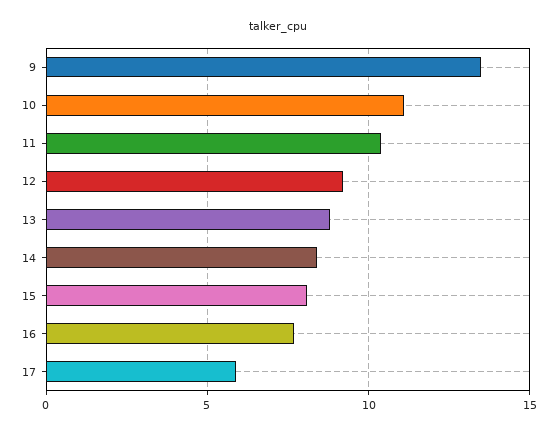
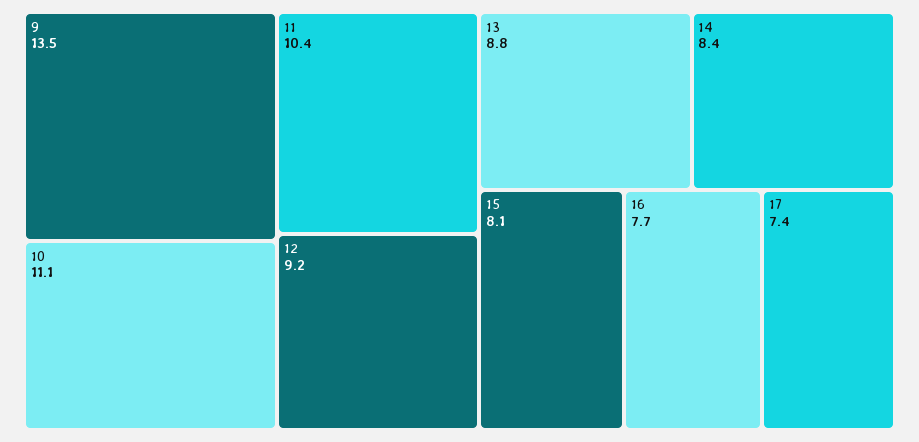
  {
    "9": 13.5,
    "10": 11.1,
    "11": 10.4,
    "12": 9.2,
    "13": 8.8,
    "14": 8.4,
    "15": 8.1,
    "16": 7.7,
-   "17": 6
+   "17": 7.4
  }

